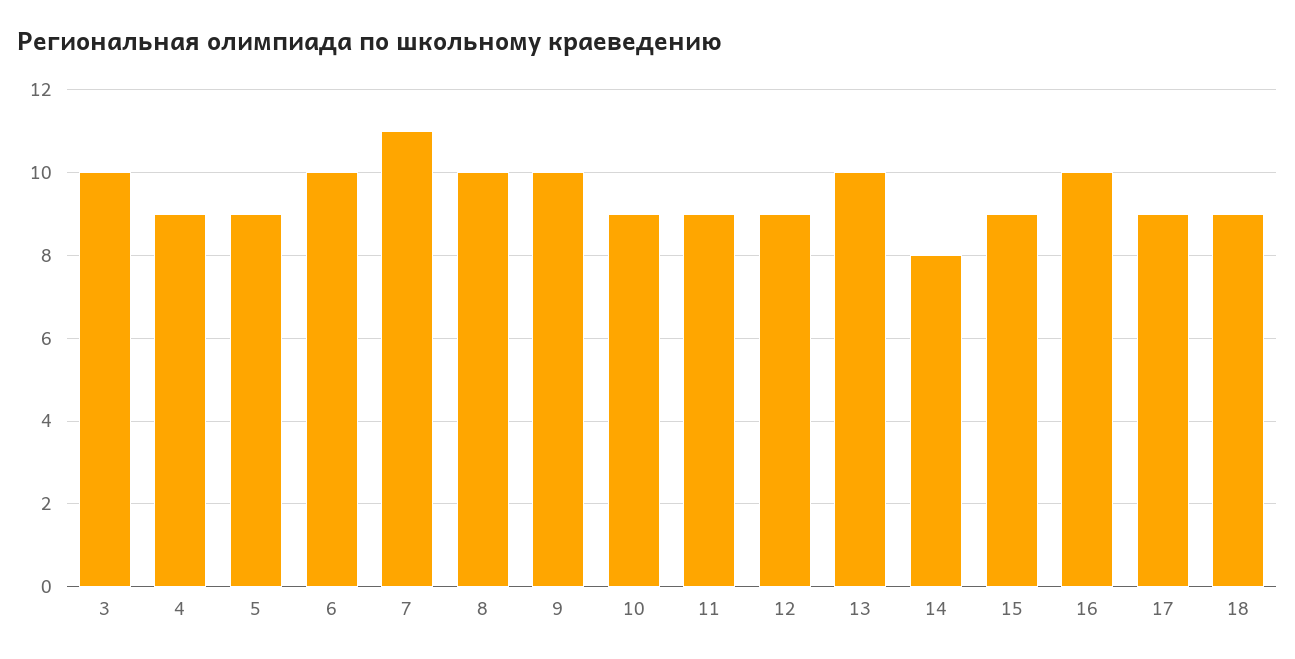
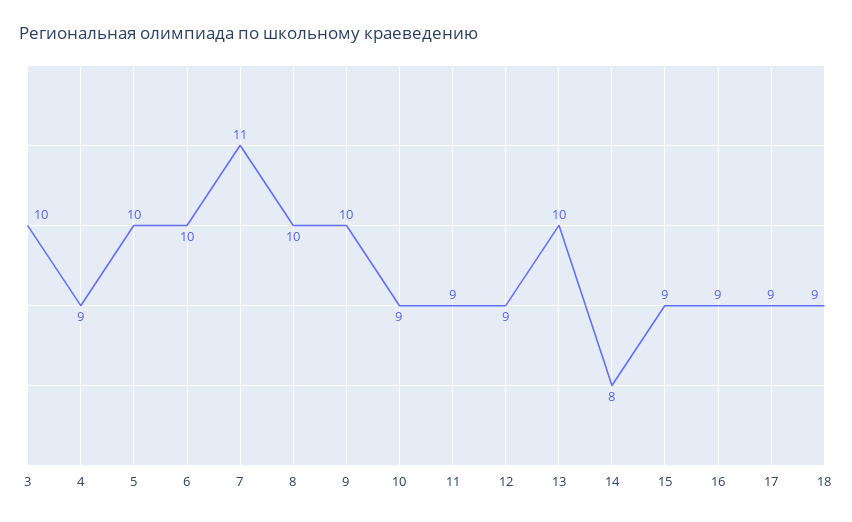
  {
    "3": 10,
    "4": 9,
-   "5": 9,
+   "5": 10,
    "6": 10,
    "7": 11,
    "8": 10,
    "9": 10,
    "10": 9,
    "11": 9,
    "12": 9,
    "13": 10,
    "14": 8,
    "15": 9,
-   "16": 10,
+   "16": 9,
    "17": 9,
    "18": 9
  }

